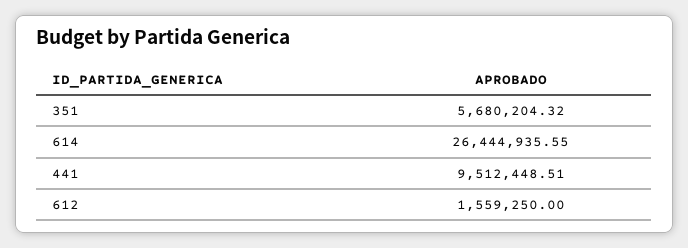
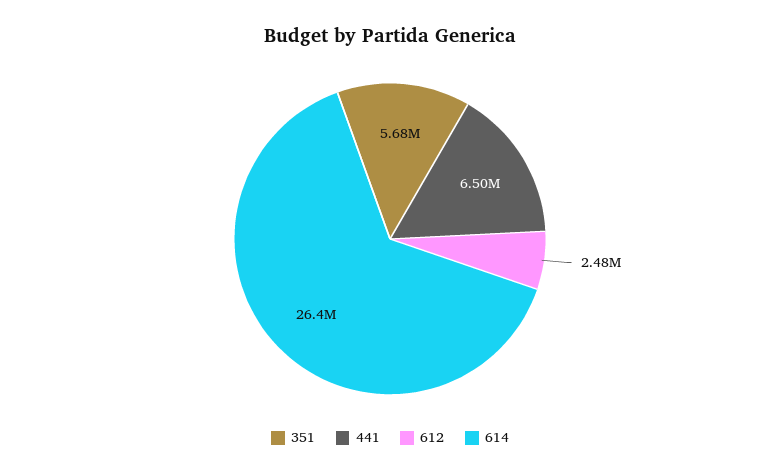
  {
    "351": 5680204.32,
    "614": 26444935.55,
-   "441": 9512448.51,
+   "441": 6500000,
-   "612": 1559250
+   "612": 2480000
  }

